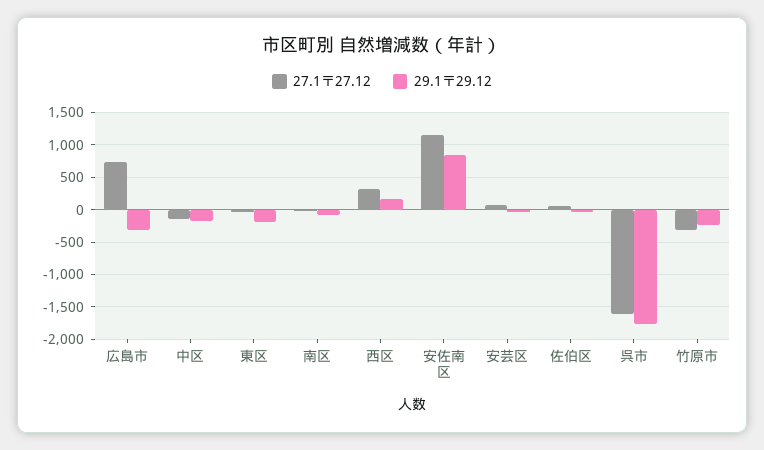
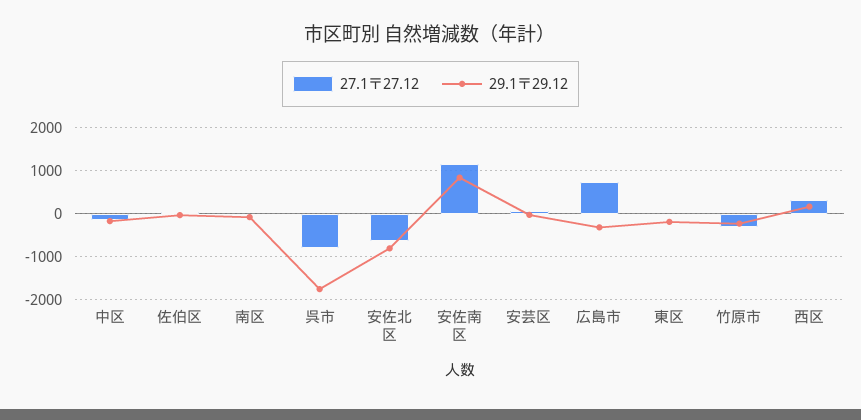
  {
    "27.1〒27.12": {
      "広島市": 700,
      "中区": -100,
      "東区": 0,
      "南区": 0,
      "西区": 300,
      "安佐南区": 1200,
      "安芸区": 100,
      "佐伯区": 100,
-     "呉市": -1600,
+     "呉市": -800,
-     "竹原市": -300
+     "竹原市": -300,
+     "安佐北区": -600
    },
    "29.1〒29.12": {
      "広島市": -300,
      "中区": -200,
      "東区": -200,
      "南区": -100,
      "西区": 200,
      "安佐南区": 800,
      "安芸区": 0,
      "佐伯区": 0,
      "呉市": -1800,
-     "竹原市": -200
+     "竹原市": -200,
+     "安佐北区": -800
    }
  }

